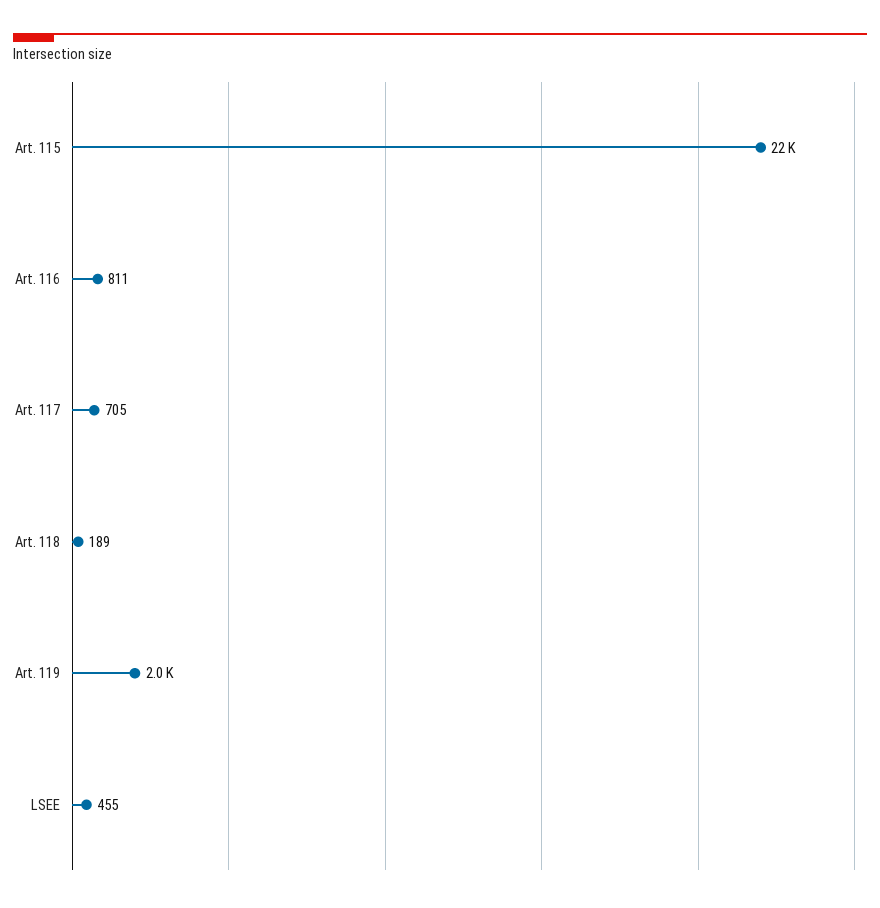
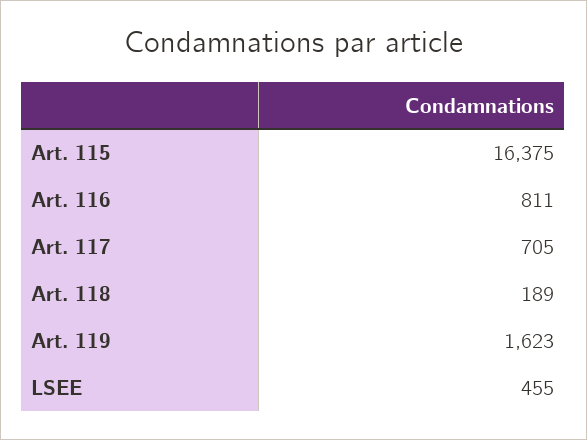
  {
-   "Art. 115": 22000,
+   "Art. 115": 16375,
    "Art. 116": 811,
    "Art. 117": 705,
    "Art. 118": 189,
-   "Art. 119": 2000,
+   "Art. 119": 1623,
    "LSEE": 455
  }

